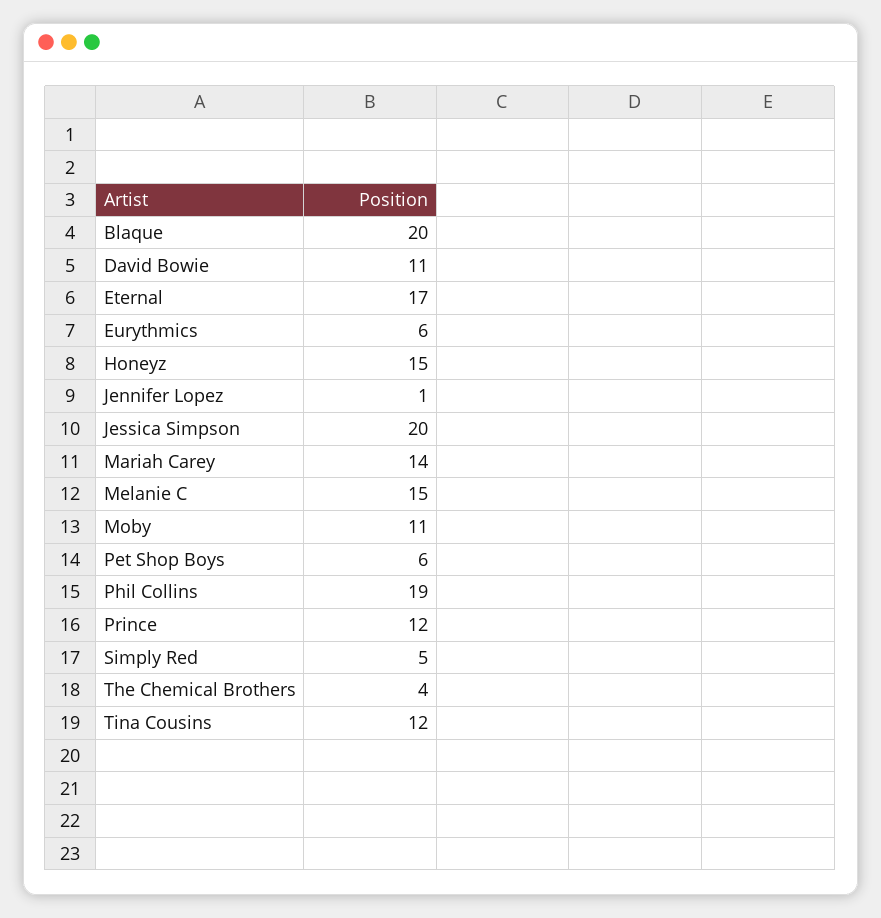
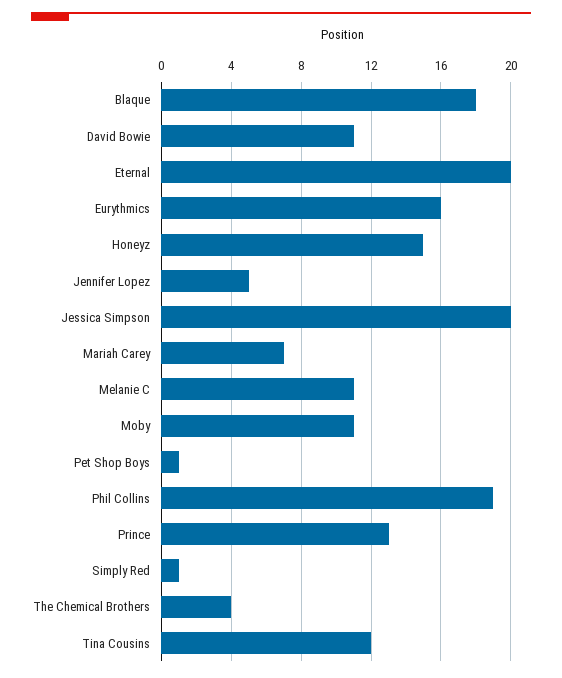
  {
-   "Blaque": 20,
+   "Blaque": 18,
    "David Bowie": 11,
-   "Eternal": 17,
+   "Eternal": 20,
-   "Eurythmics": 6,
+   "Eurythmics": 16,
    "Honeyz": 15,
-   "Jennifer Lopez": 1,
+   "Jennifer Lopez": 5,
    "Jessica Simpson": 20,
-   "Mariah Carey": 14,
+   "Mariah Carey": 7,
-   "Melanie C": 15,
+   "Melanie C": 11,
    "Moby": 11,
-   "Pet Shop Boys": 6,
+   "Pet Shop Boys": 1,
    "Phil Collins": 19,
-   "Prince": 12,
+   "Prince": 13,
-   "Simply Red": 5,
+   "Simply Red": 1,
    "The Chemical Brothers": 4,
    "Tina Cousins": 12
  }

